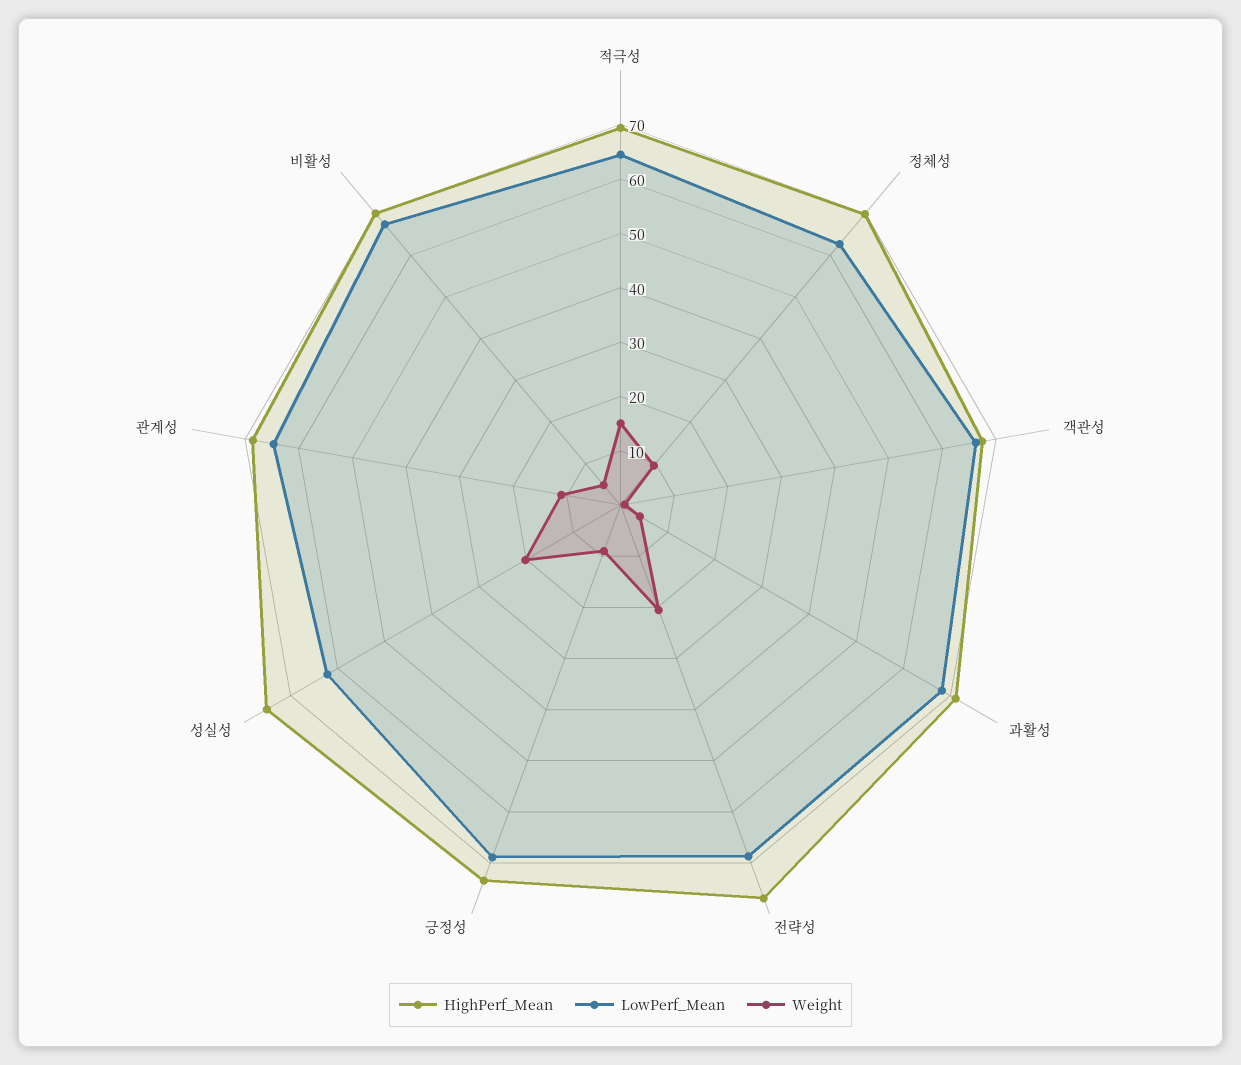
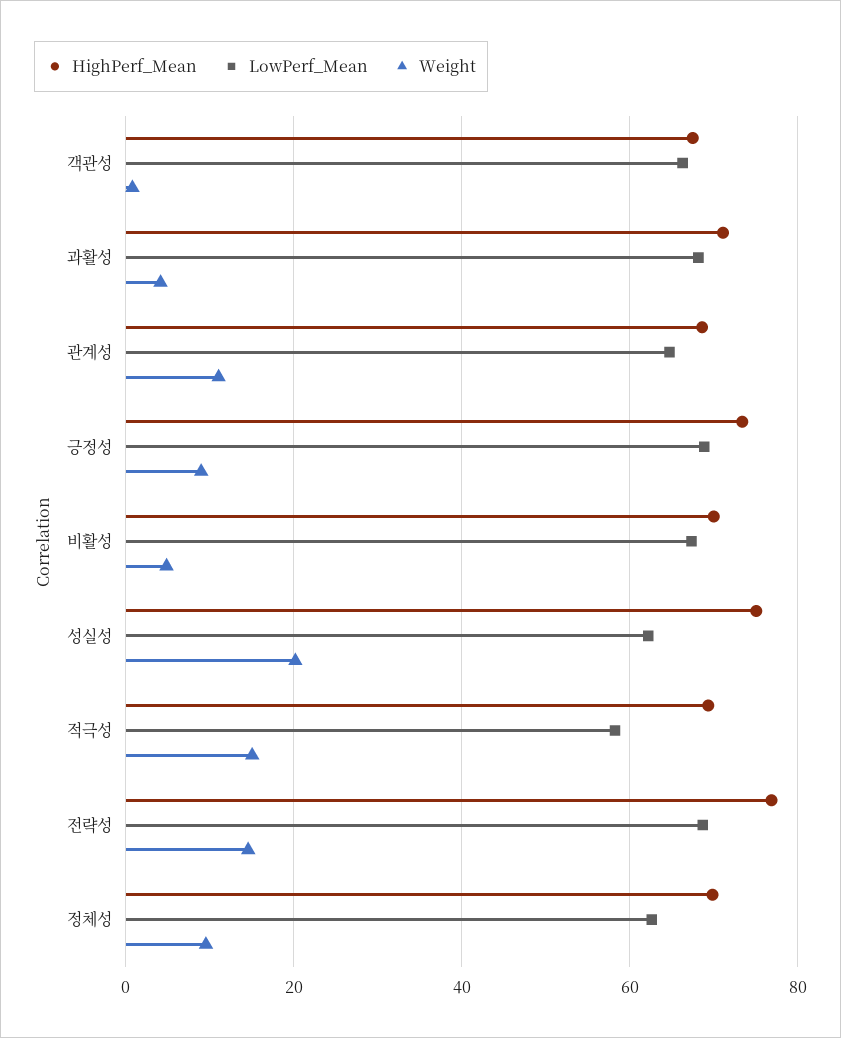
  {
    "HighPerf_Mean": {
      "적극성": 70,
      "정체성": 70,
      "객관성": 68,
      "과활성": 72,
      "전략성": 76,
      "긍정성": 74,
      "성실성": 76,
      "관계성": 68,
      "비활성": 70
    },
    "LowPerf_Mean": {
-     "적극성": 64,
+     "적극성": 58,
      "정체성": 62,
      "객관성": 66,
      "과활성": 68,
      "전략성": 68,
      "긍정성": 68,
      "성실성": 62,
      "관계성": 64,
      "비활성": 68
    },
    "Weight": {
      "적극성": 16,
      "정체성": 10,
      "객관성": 0,
      "과활성": 4,
-     "전략성": 20,
+     "전략성": 14,
      "긍정성": 8,
      "성실성": 20,
      "관계성": 12,
      "비활성": 4
    }
  }

